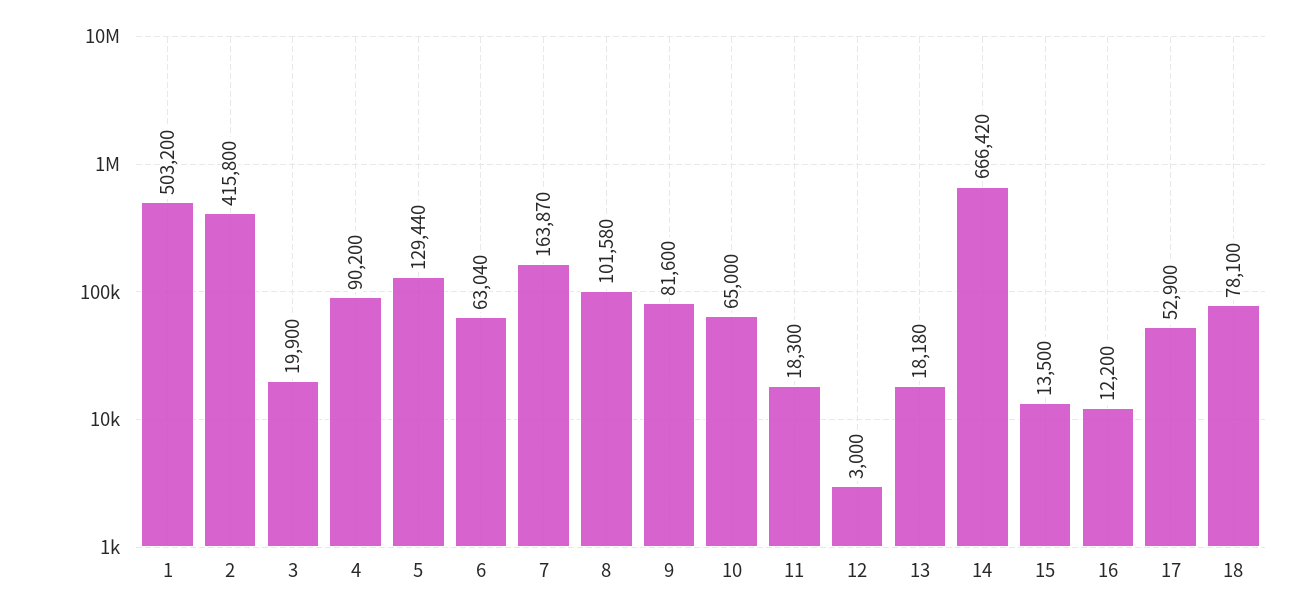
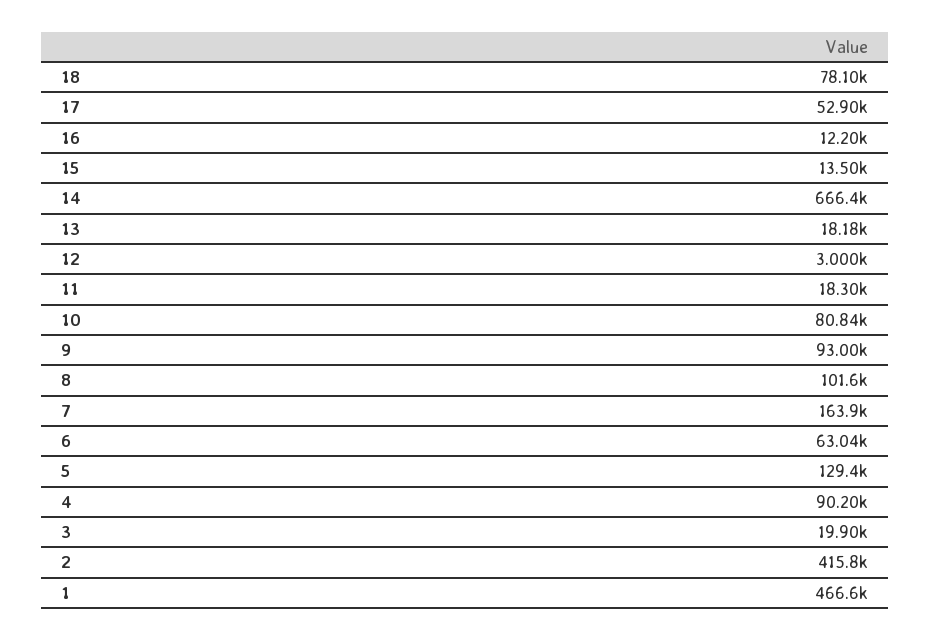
  {
-   "1": 503200,
+   "1": 466600,
    "2": 415800,
    "3": 19900,
    "4": 90200,
    "5": 129440,
    "6": 63040,
    "7": 163870,
    "8": 101580,
-   "9": 81600,
+   "9": 93000,
-   "10": 65000,
+   "10": 80840,
    "11": 18300,
    "12": 3000,
    "13": 18180,
    "14": 666420,
    "15": 13500,
    "16": 12200,
    "17": 52900,
    "18": 78100
  }

